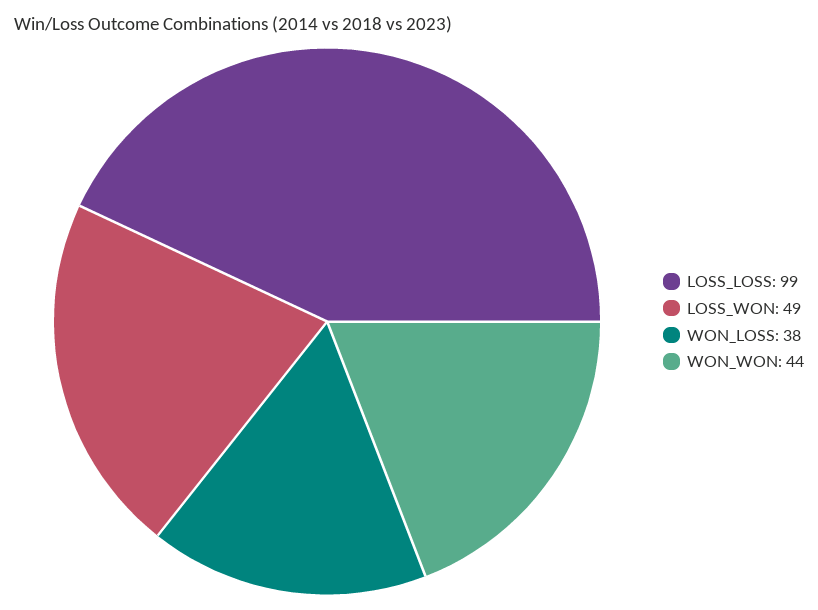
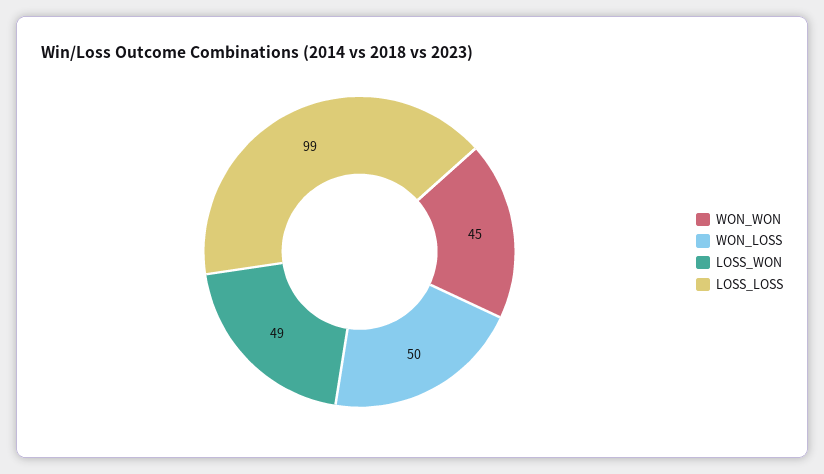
  {
    "LOSS_LOSS": 99,
    "LOSS_WON": 49,
-   "WON_LOSS": 38,
+   "WON_LOSS": 50,
-   "WON_WON": 44
+   "WON_WON": 45
  }

